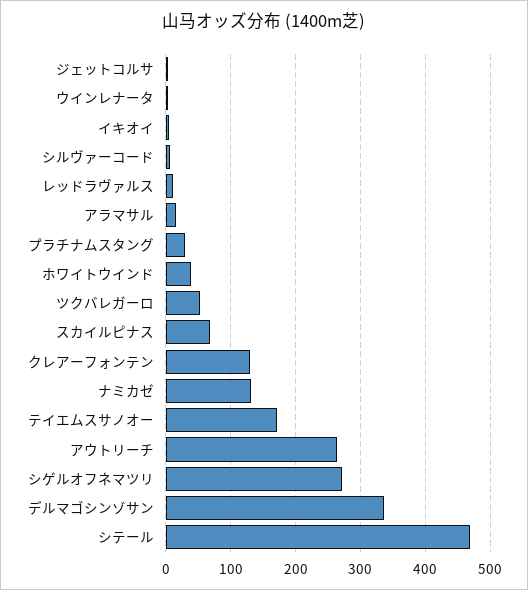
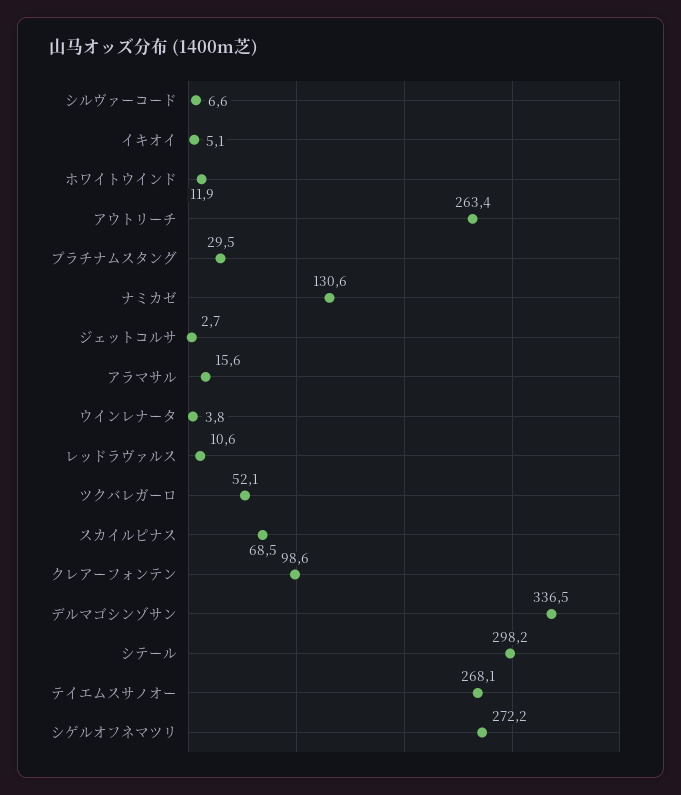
  {
    "ジェットコルサ": 2.7,
    "ウインレナータ": 3.8,
    "イキオイ": 5.1,
    "シルヴァーコード": 6.6,
    "レッドラヴァルス": 10.6,
    "アラマサル": 15.6,
    "プラチナムスタング": 29.5,
-   "ホワイトウインド": 40,
+   "ホワイトウインド": 11.9,
    "ツクバレガーロ": 52.1,
    "スカイルピナス": 68.5,
-   "クレアーフォンテン": 130,
+   "クレアーフォンテン": 98.6,
    "ナミカゼ": 130.6,
-   "テイエムスサノオー": 170,
+   "テイエムスサノオー": 268.1,
    "アウトリーチ": 263.4,
    "シゲルオフネマツリ": 272.2,
    "デルマゴシンゾサン": 336.5,
-   "シテール": 470
+   "シテール": 298.2
  }

